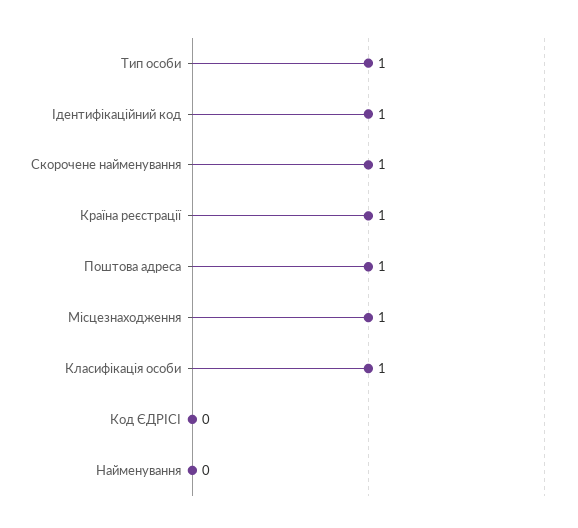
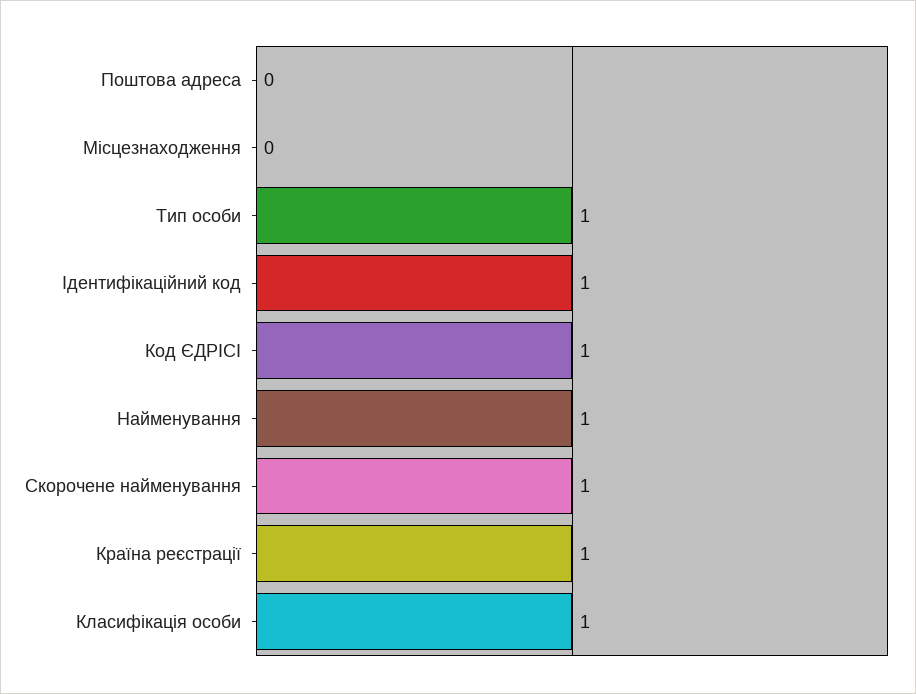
  {
    "Тип особи": 1,
    "Ідентифікаційний код": 1,
    "Скорочене найменування": 1,
    "Країна реєстрації": 1,
-   "Поштова адреса": 1,
+   "Поштова адреса": 0,
-   "Місцезнаходження": 1,
+   "Місцезнаходження": 0,
    "Класифікація особи": 1,
-   "Код ЄДРІСІ": 0,
+   "Код ЄДРІСІ": 1,
-   "Найменування": 0
+   "Найменування": 1
  }

